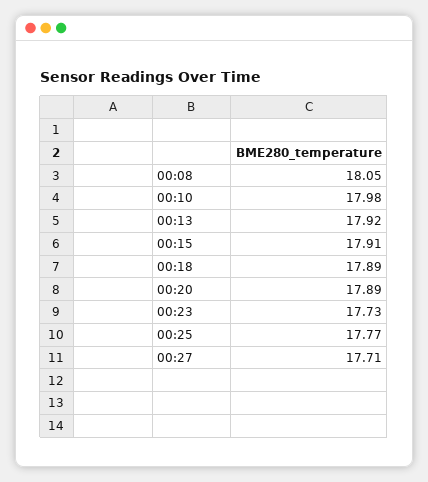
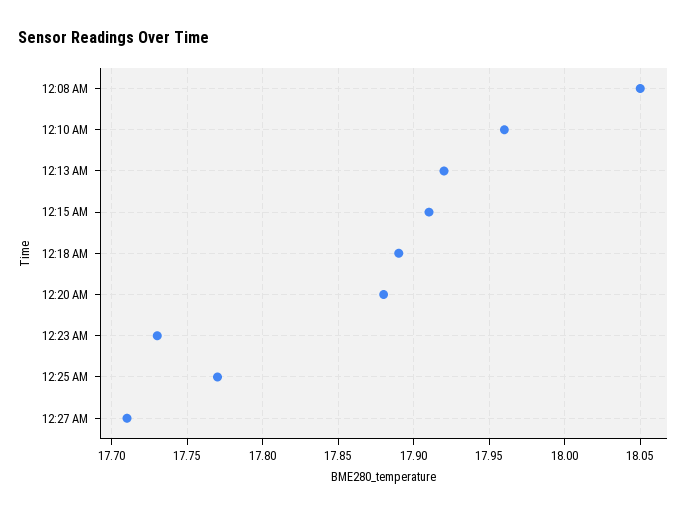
  {
    "00:08": 18.05,
-   "00:10": 17.98,
+   "00:10": 17.96,
    "00:13": 17.92,
    "00:15": 17.91,
    "00:18": 17.89,
-   "00:20": 17.89,
+   "00:20": 17.88,
    "00:23": 17.73,
    "00:25": 17.77,
    "00:27": 17.71
  }

